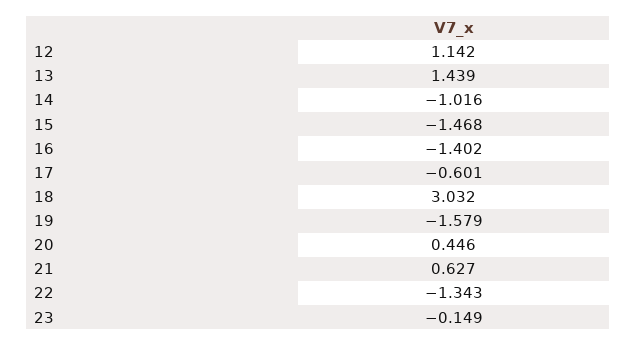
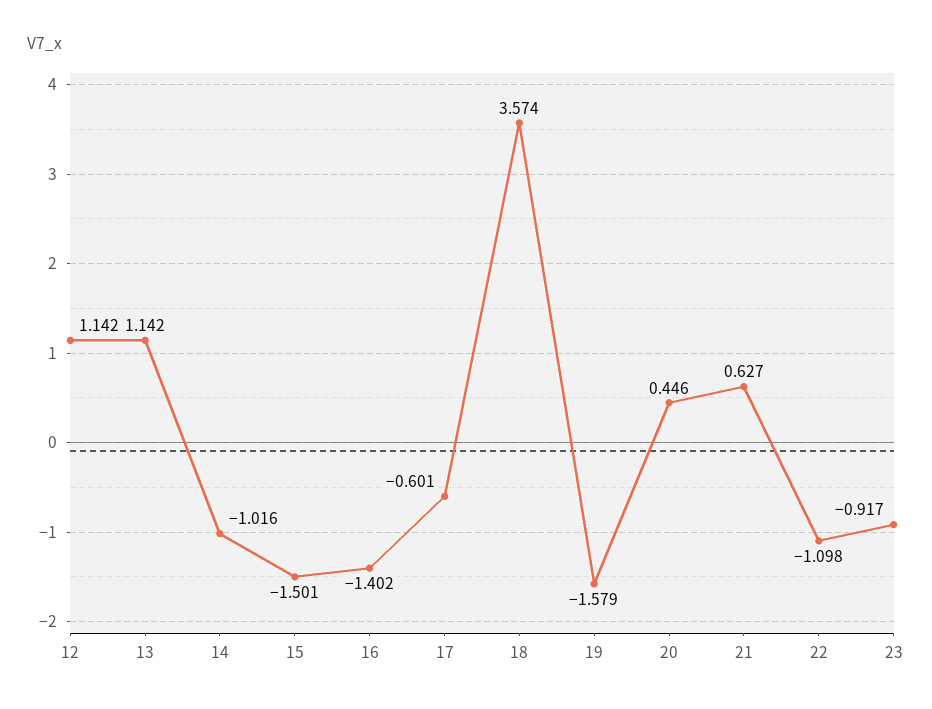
  {
    "12": 1.142,
-   "13": 1.439,
+   "13": 1.142,
    "14": -1.016,
-   "15": -1.468,
+   "15": -1.501,
    "16": -1.402,
    "17": -0.601,
-   "18": 3.032,
+   "18": 3.574,
    "19": -1.579,
    "20": 0.446,
    "21": 0.627,
-   "22": -1.343,
+   "22": -1.098,
-   "23": -0.149
+   "23": -0.917
  }

